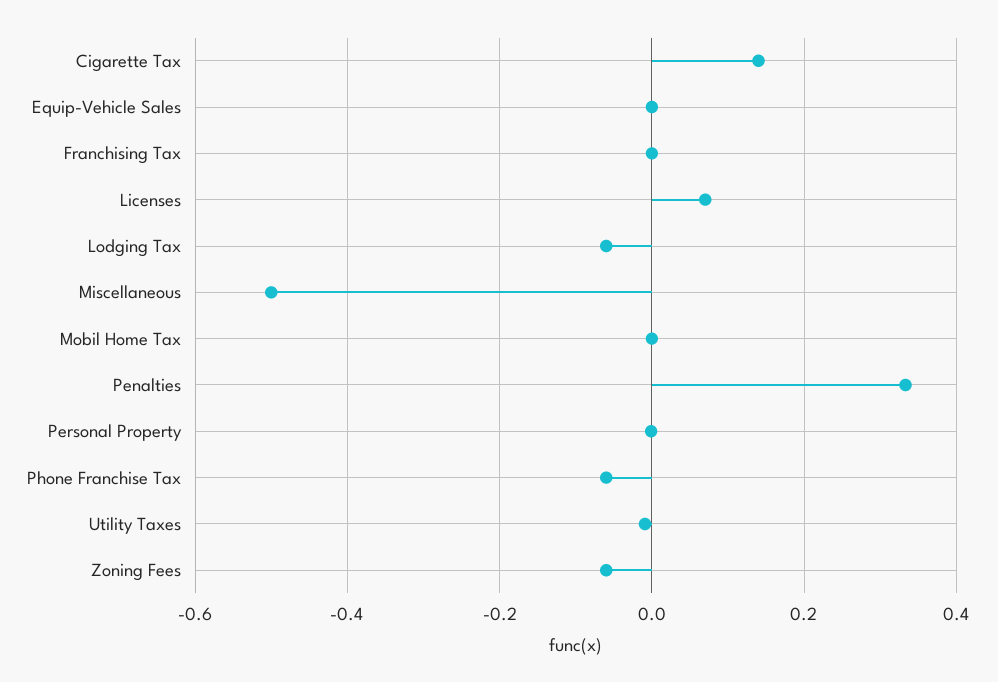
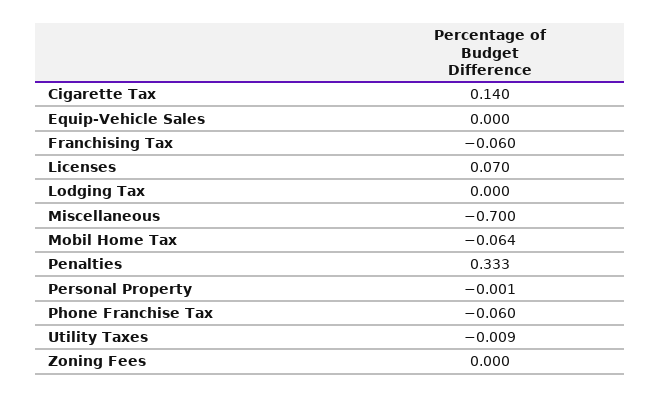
  {
    "Cigarette Tax": 0.14,
    "Equip-Vehicle Sales": 0,
-   "Franchising Tax": 0,
+   "Franchising Tax": -0.06,
    "Licenses": 0.07,
-   "Lodging Tax": -0.06,
+   "Lodging Tax": 0,
-   "Miscellaneous": -0.5,
+   "Miscellaneous": -0.7,
-   "Mobil Home Tax": 0,
+   "Mobil Home Tax": -0.064,
    "Penalties": 0.333,
    "Personal Property": -0.001,
    "Phone Franchise Tax": -0.06,
    "Utility Taxes": -0.009,
-   "Zoning Fees": -0.06
+   "Zoning Fees": 0
  }

